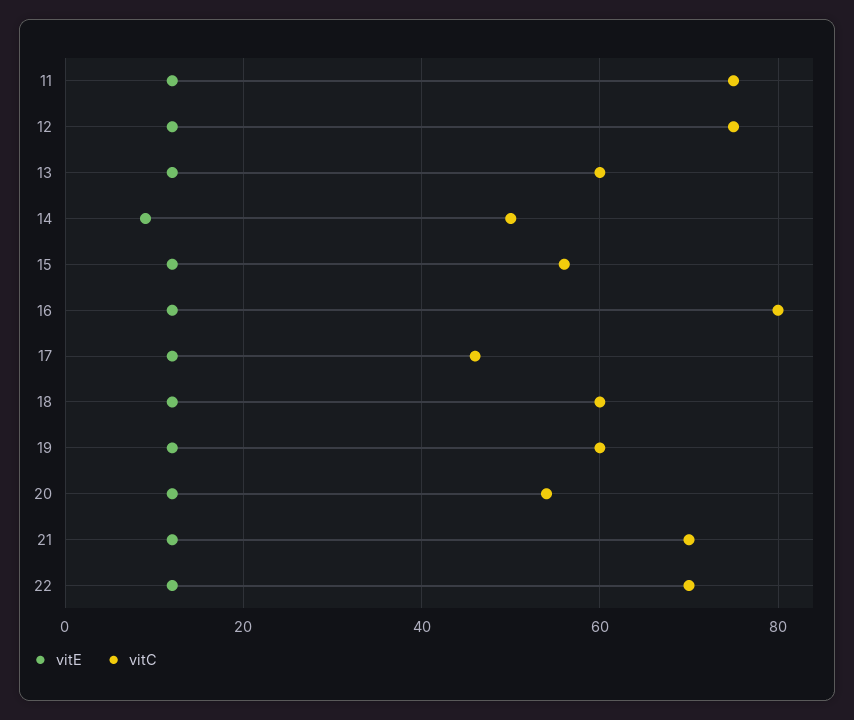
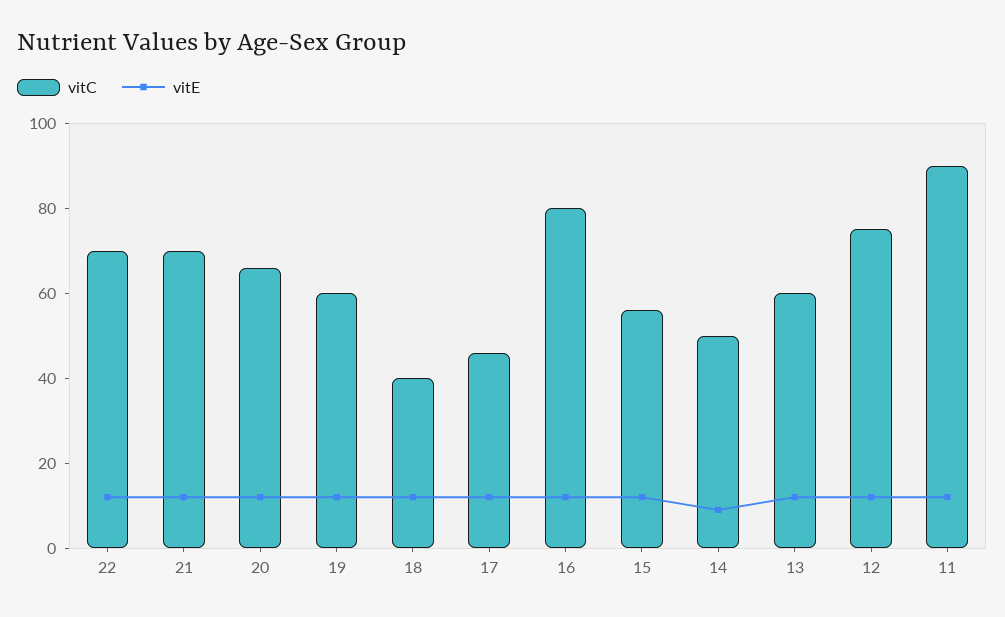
  {
    "vitE": {
      "11": 10,
      "12": 10,
      "13": 10,
      "14": 10,
      "15": 10,
      "16": 10,
      "17": 10,
      "18": 10,
      "19": 10,
      "20": 10,
      "21": 10,
      "22": 10
    },
    "vitC": {
-     "11": 75,
+     "11": 90,
      "12": 75,
      "13": 60,
      "14": 50,
      "15": 55,
      "16": 80,
      "17": 45,
-     "18": 60,
+     "18": 40,
      "19": 60,
-     "20": 55,
+     "20": 65,
      "21": 70,
      "22": 70
    }
  }

